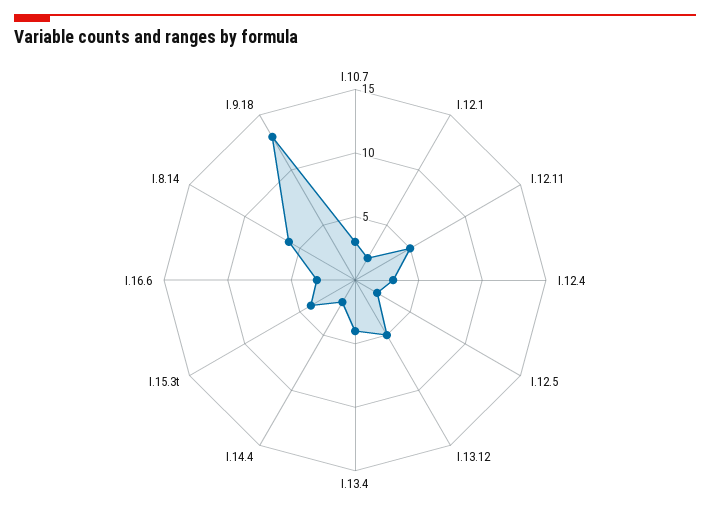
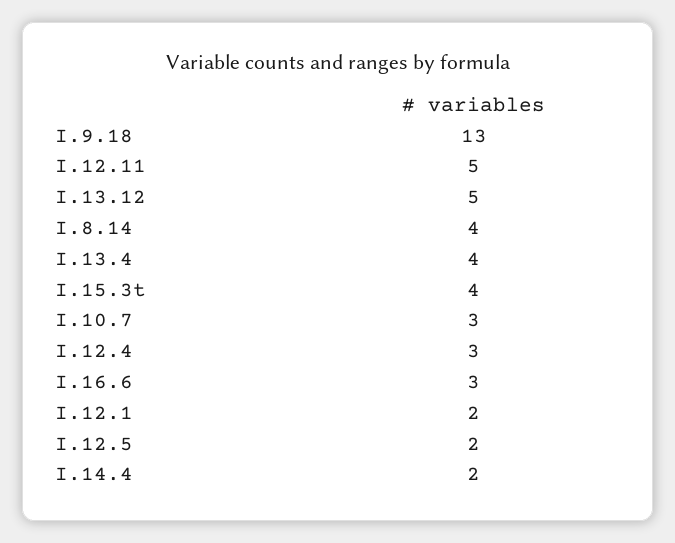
  {
    "I.10.7": 3,
    "I.12.1": 2,
    "I.12.11": 5,
    "I.12.4": 3,
    "I.12.5": 2,
    "I.13.12": 5,
    "I.13.4": 4,
    "I.14.4": 2,
    "I.15.3t": 4,
    "I.16.6": 3,
-   "I.8.14": 6,
+   "I.8.14": 4,
    "I.9.18": 13
  }

